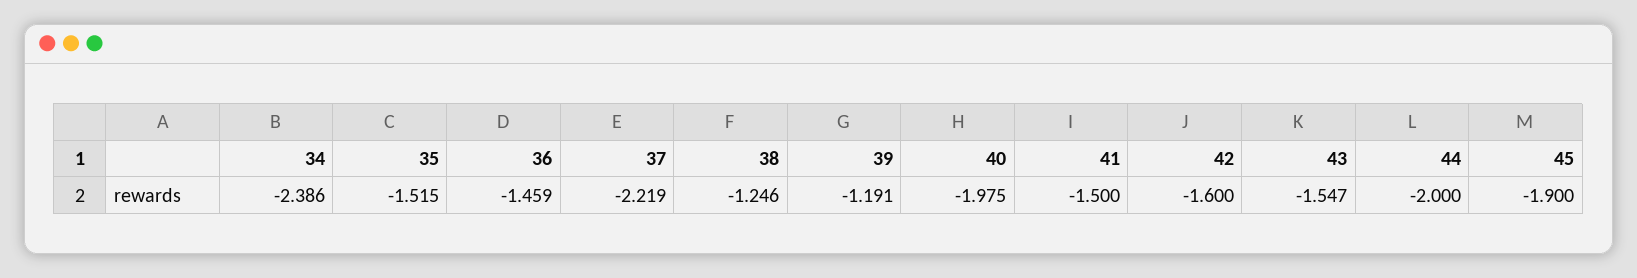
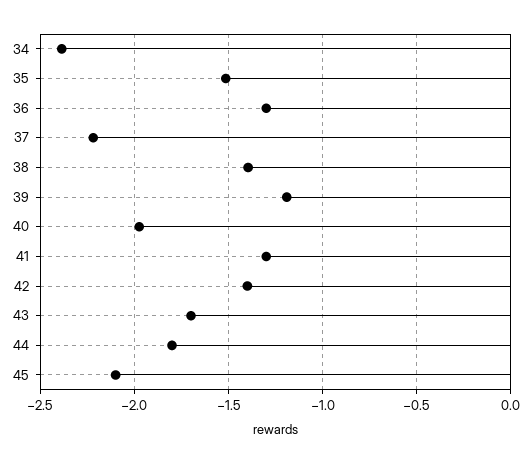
  {
    "34": -2.386,
    "35": -1.515,
-   "36": -1.459,
+   "36": -1.3,
    "37": -2.219,
-   "38": -1.246,
+   "38": -1.4,
    "39": -1.191,
    "40": -1.975,
-   "41": -1.5,
+   "41": -1.3,
-   "42": -1.6,
+   "42": -1.4,
-   "43": -1.547,
+   "43": -1.7,
-   "44": -2,
+   "44": -1.8,
-   "45": -1.9
+   "45": -2.1
  }

